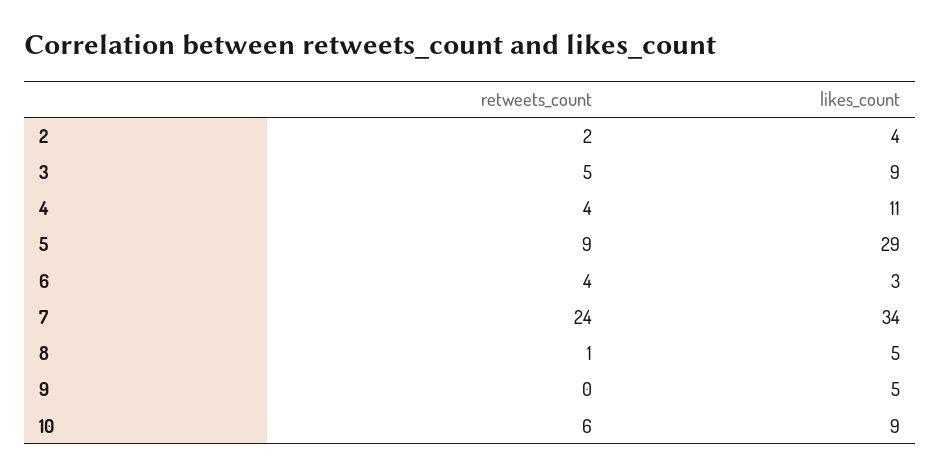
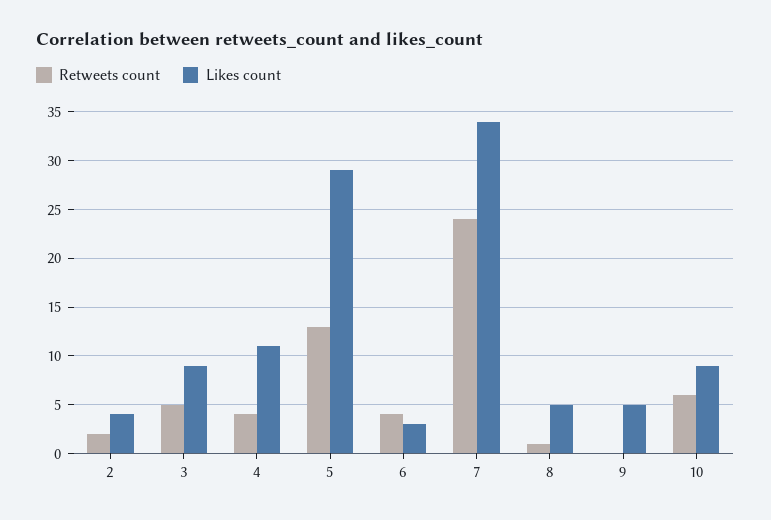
  {
    "retweets_count": {
      "2": 2,
      "3": 5,
      "4": 4,
-     "5": 9,
+     "5": 13,
      "6": 4,
      "7": 24,
      "8": 1,
      "9": 0,
      "10": 6
    },
    "likes_count": {
      "2": 4,
      "3": 9,
      "4": 11,
      "5": 29,
      "6": 3,
      "7": 34,
      "8": 5,
      "9": 5,
      "10": 9
    }
  }

